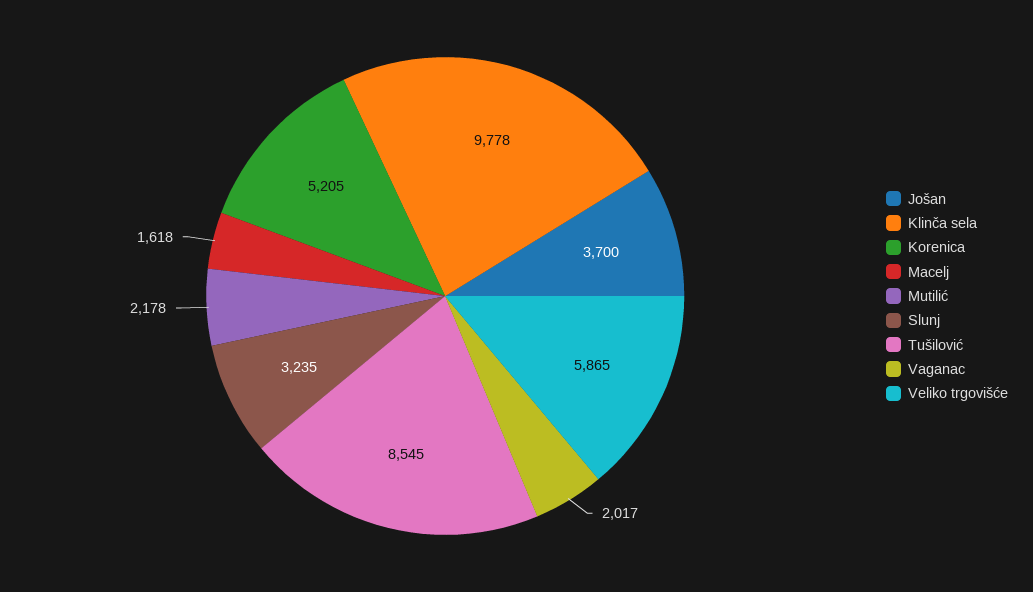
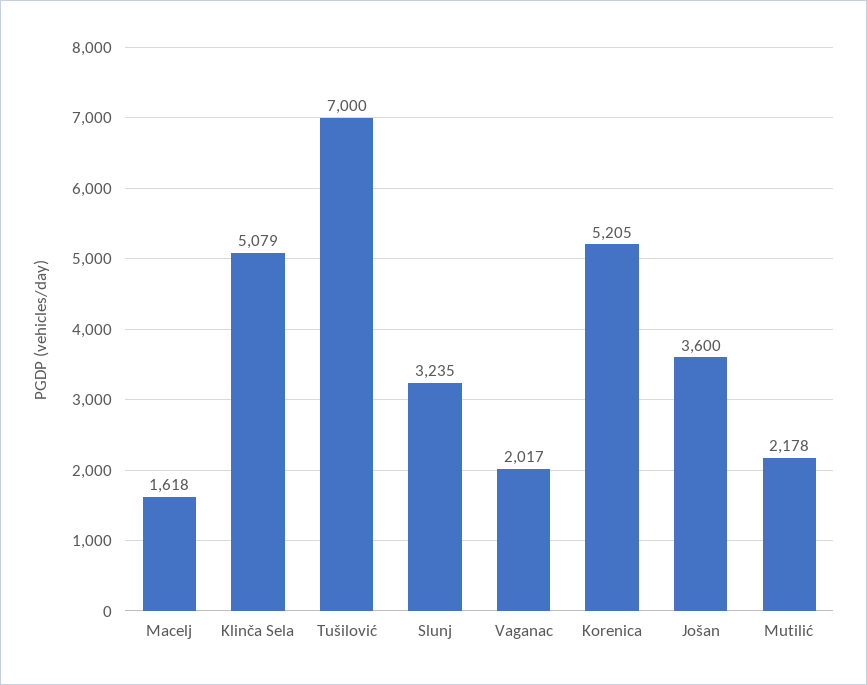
  {
-   "Jošan": 3700,
+   "Jošan": 3600,
-   "Klinča sela": 9778,
+   "Klinča sela": 5079,
    "Korenica": 5205,
    "Macelj": 1618,
    "Mutilić": 2178,
    "Slunj": 3235,
-   "Tušilović": 8545,
+   "Tušilović": 7000,
-   "Vaganac": 2017,
+   "Vaganac": 2017
-   "Veliko trgovišće": 5865
  }

